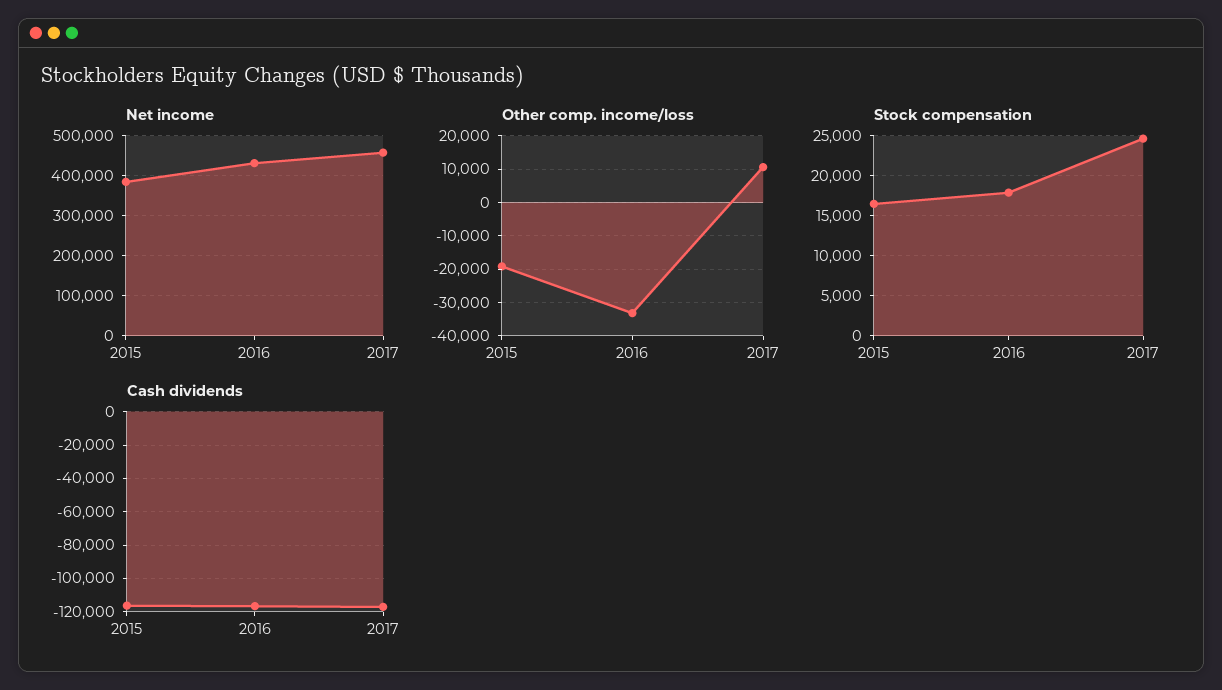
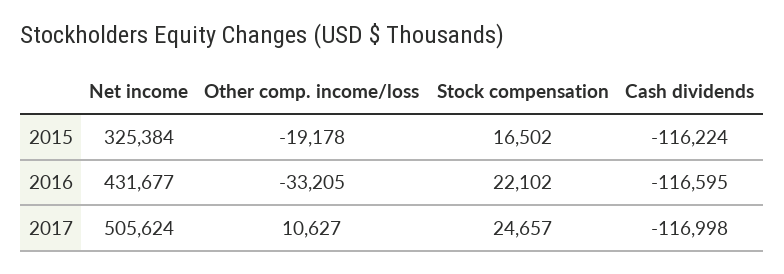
  {
    "Net income": {
-     "2015": 380000,
+     "2015": 325384,
      "2016": 431677,
-     "2017": 460000
+     "2017": 505624
    },
    "Other comp. income/loss": {
      "2015": -19178,
      "2016": -33205,
      "2017": 10627
    },
    "Stock compensation": {
      "2015": 16502,
-     "2016": 18000,
+     "2016": 22102,
      "2017": 24657
    },
    "Cash dividends": {
      "2015": -116224,
      "2016": -116595,
      "2017": -116998
    }
  }

